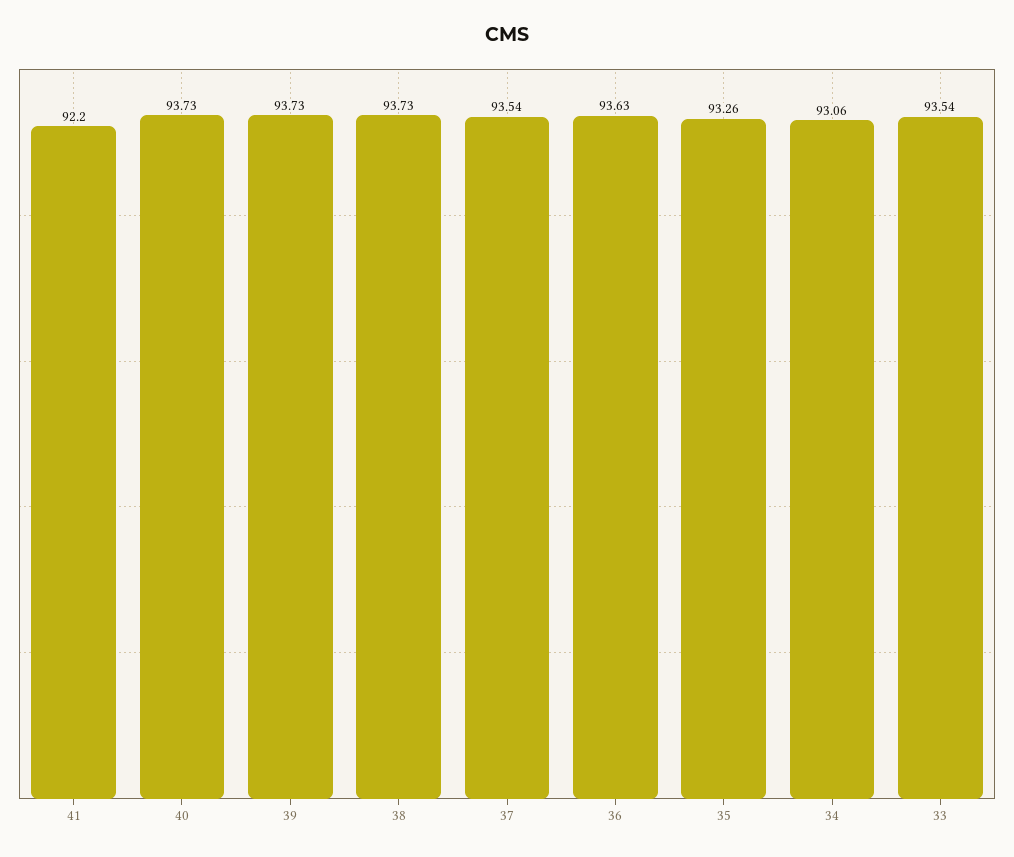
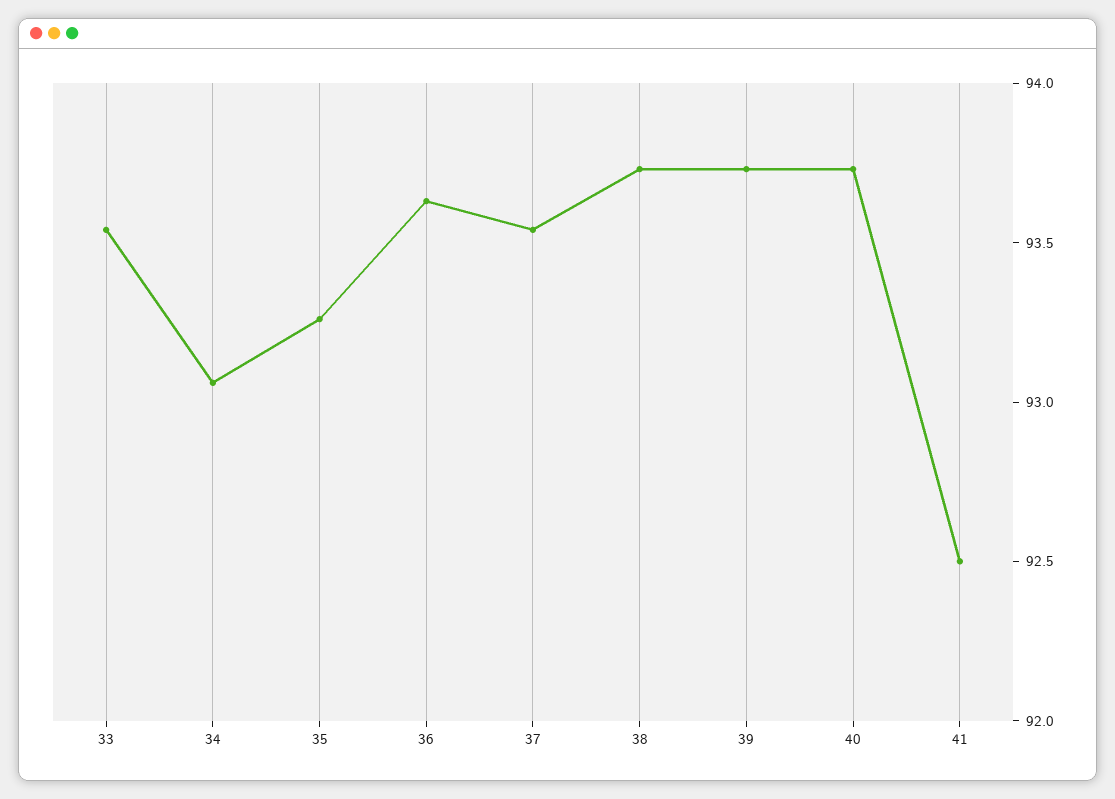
  {
-   "41": 92.2,
+   "41": 92.5,
    "40": 93.73,
    "39": 93.73,
    "38": 93.73,
    "37": 93.54,
    "36": 93.63,
    "35": 93.26,
    "34": 93.06,
    "33": 93.54
  }

